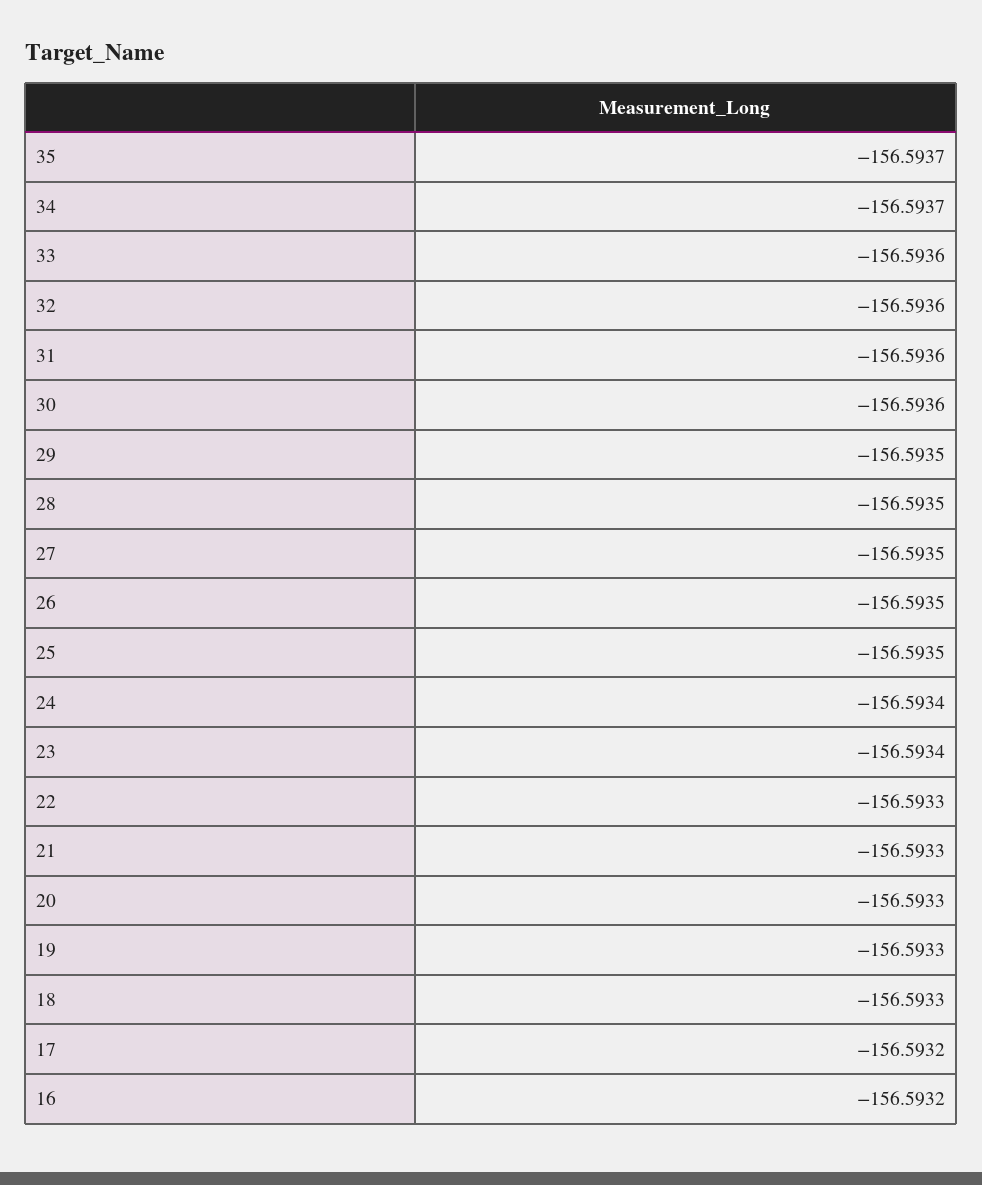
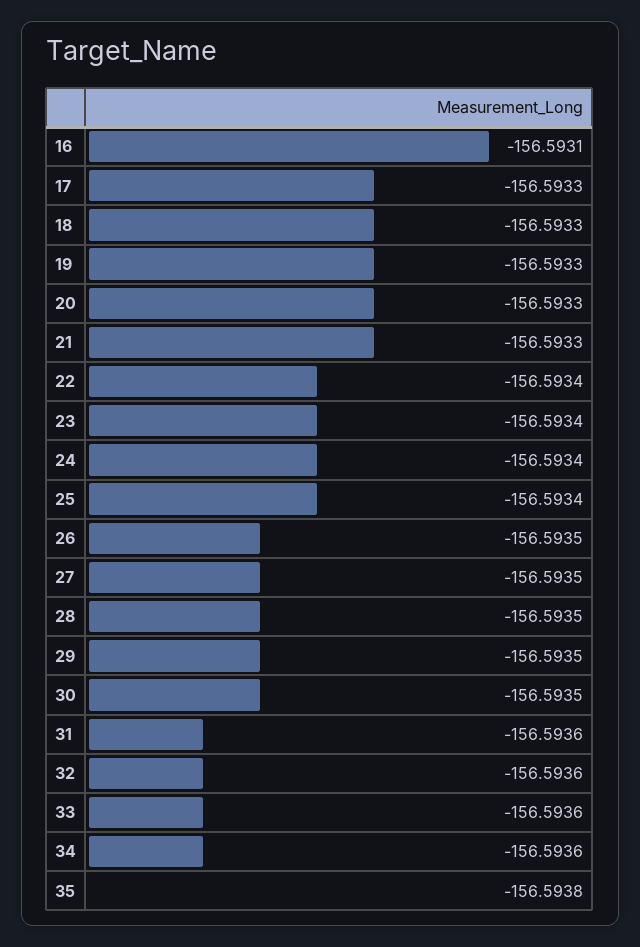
  {
-   "35": -156.5937,
+   "35": -156.5938,
-   "34": -156.5937,
+   "34": -156.5936,
    "33": -156.5936,
    "32": -156.5936,
    "31": -156.5936,
-   "30": -156.5936,
+   "30": -156.5935,
    "29": -156.5935,
    "28": -156.5935,
    "27": -156.5935,
    "26": -156.5935,
-   "25": -156.5935,
+   "25": -156.5934,
    "24": -156.5934,
    "23": -156.5934,
-   "22": -156.5933,
+   "22": -156.5934,
    "21": -156.5933,
    "20": -156.5933,
    "19": -156.5933,
    "18": -156.5933,
-   "17": -156.5932,
+   "17": -156.5933,
-   "16": -156.5932
+   "16": -156.5931
  }

